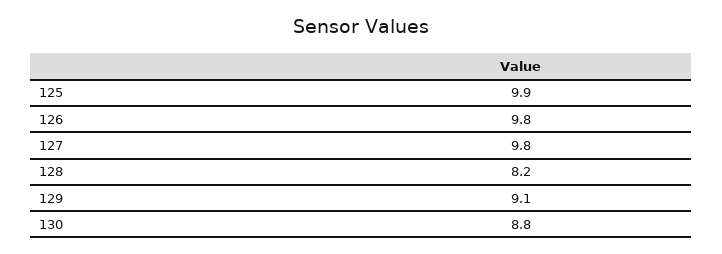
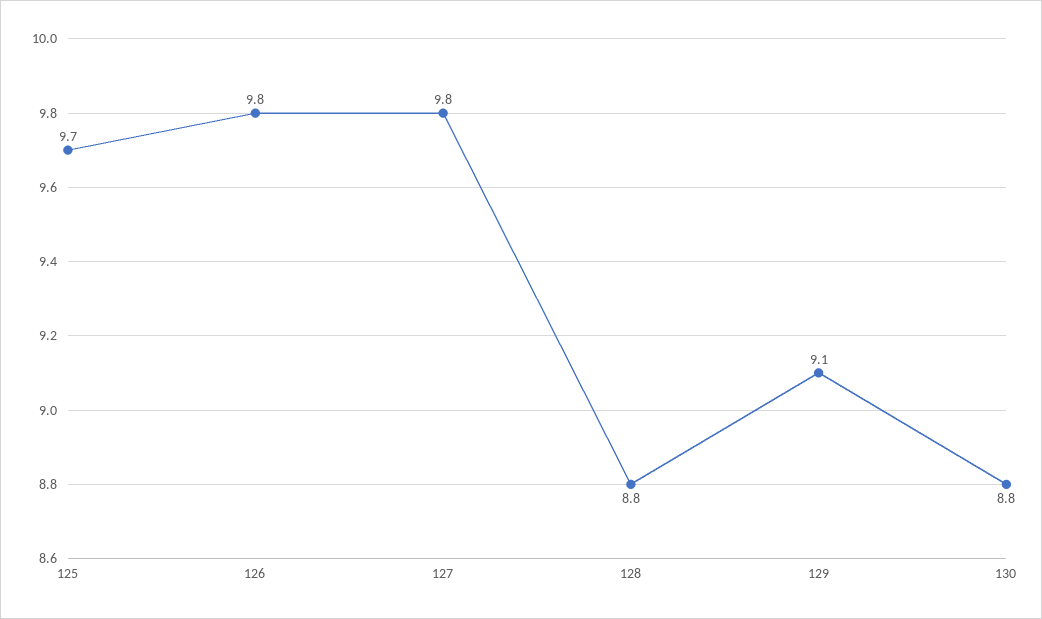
  {
-   "125": 9.9,
+   "125": 9.7,
    "126": 9.8,
    "127": 9.8,
-   "128": 8.2,
+   "128": 8.8,
    "129": 9.1,
    "130": 8.8
  }

